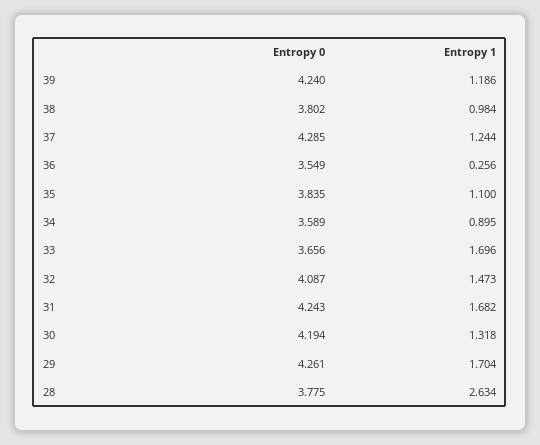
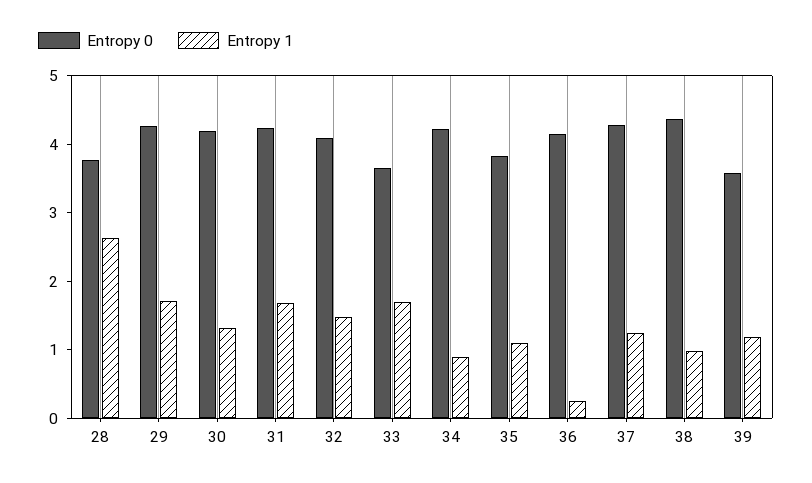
  {
    "Entropy 0": {
-     "39": 4.24,
+     "39": 3.6,
-     "38": 3.802,
+     "38": 4.4,
      "37": 4.285,
-     "36": 3.549,
+     "36": 4.2,
      "35": 3.835,
-     "34": 3.589,
+     "34": 4.2,
      "33": 3.656,
      "32": 4.087,
      "31": 4.243,
      "30": 4.194,
      "29": 4.261,
      "28": 3.775
    },
    "Entropy 1": {
      "39": 1.186,
      "38": 0.984,
      "37": 1.244,
      "36": 0.256,
      "35": 1.1,
      "34": 0.895,
      "33": 1.696,
      "32": 1.473,
      "31": 1.682,
      "30": 1.318,
      "29": 1.704,
      "28": 2.634
    }
  }

